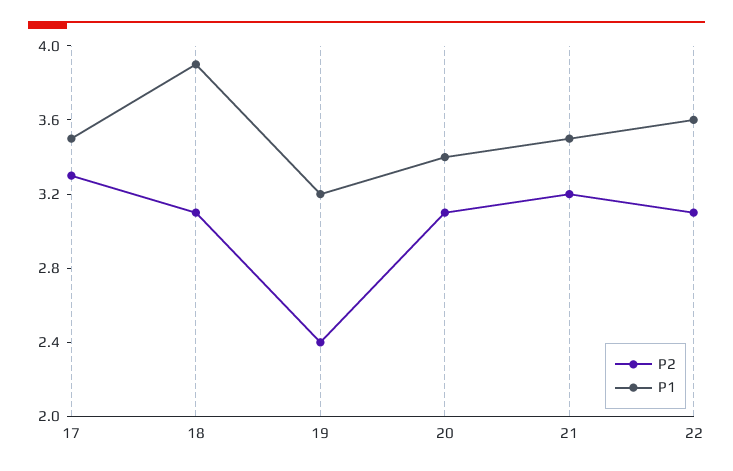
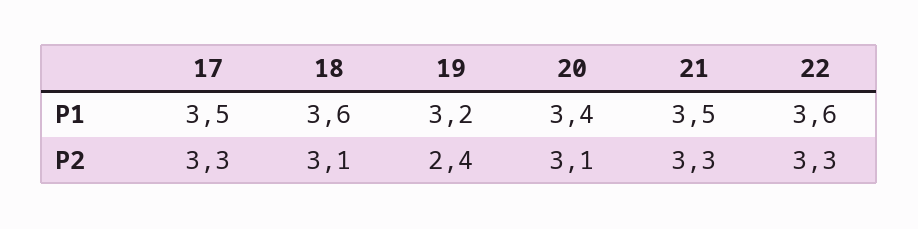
  {
    "P2": {
      "17": 3.3,
      "18": 3.1,
      "19": 2.4,
      "20": 3.1,
-     "21": 3.2,
+     "21": 3.3,
-     "22": 3.1
+     "22": 3.3
    },
    "P1": {
      "17": 3.5,
-     "18": 3.9,
+     "18": 3.6,
      "19": 3.2,
      "20": 3.4,
      "21": 3.5,
      "22": 3.6
    }
  }

